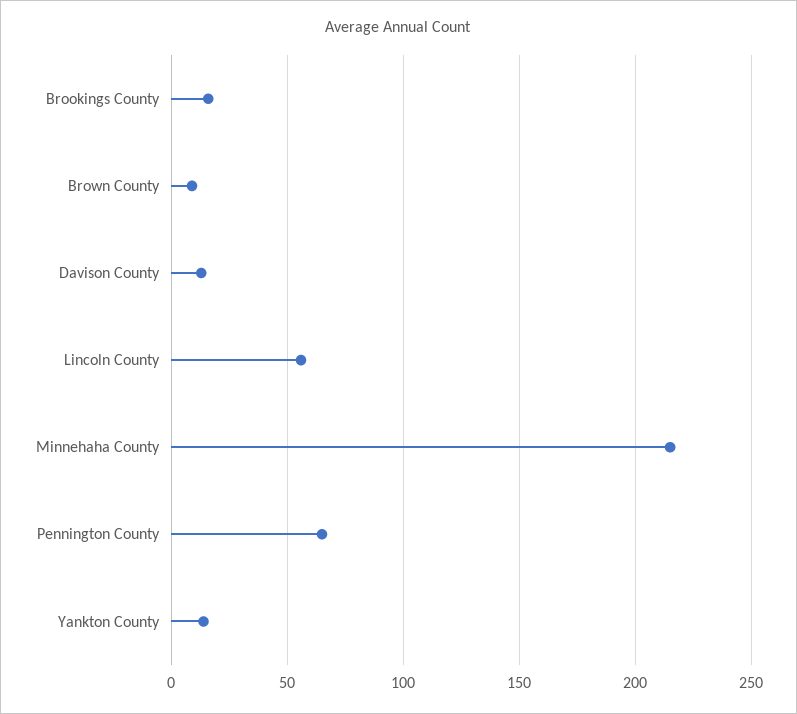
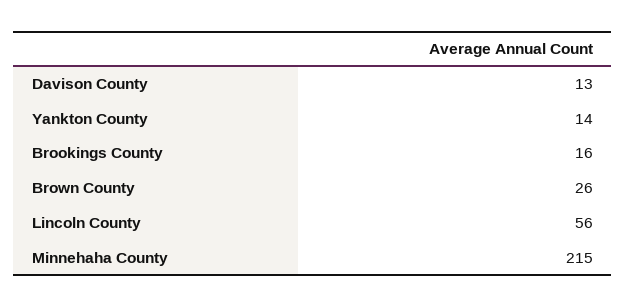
  {
    "Brookings County": 16,
-   "Brown County": 10,
+   "Brown County": 26,
    "Davison County": 13,
    "Lincoln County": 56,
    "Minnehaha County": 215,
-   "Pennington County": 65,
    "Yankton County": 14
  }

